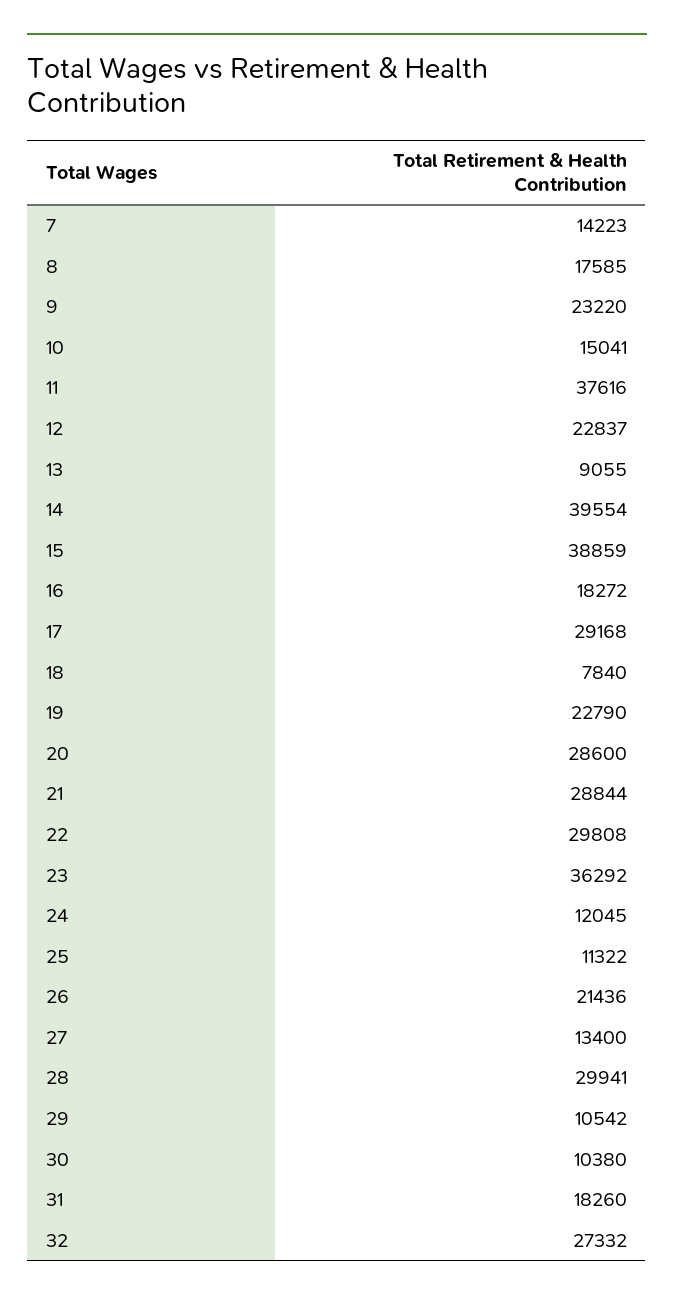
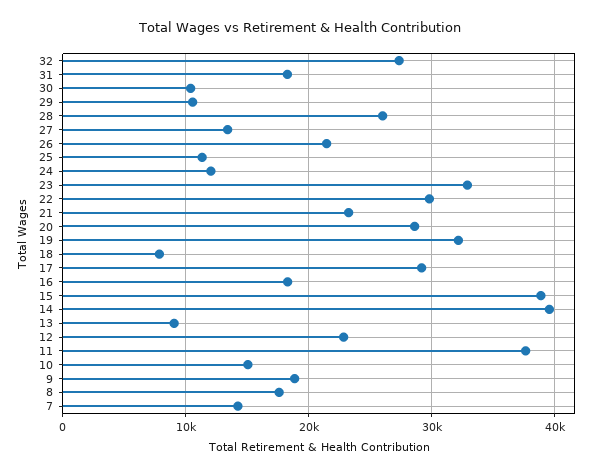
  {
    "7": 14223,
    "8": 17585,
-   "9": 23220,
+   "9": 19000,
    "10": 15041,
    "11": 37616,
    "12": 22837,
    "13": 9055,
    "14": 39554,
    "15": 38859,
    "16": 18272,
    "17": 29168,
    "18": 7840,
-   "19": 22790,
+   "19": 32000,
    "20": 28600,
-   "21": 28844,
+   "21": 23000,
    "22": 29808,
-   "23": 36292,
+   "23": 33000,
    "24": 12045,
    "25": 11322,
    "26": 21436,
    "27": 13400,
-   "28": 29941,
+   "28": 26000,
    "29": 10542,
    "30": 10380,
    "31": 18260,
    "32": 27332
  }

